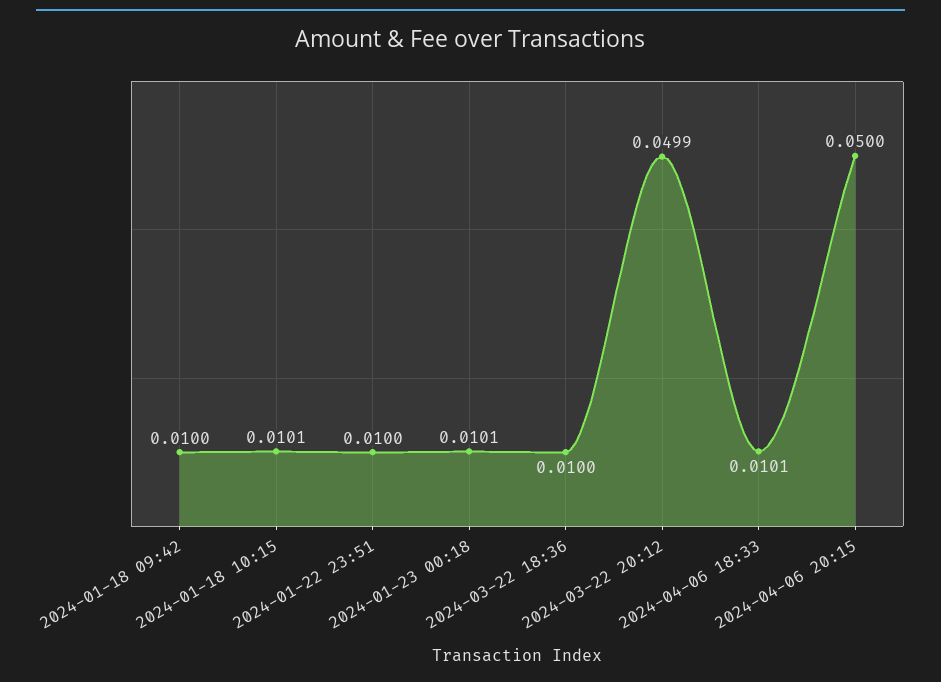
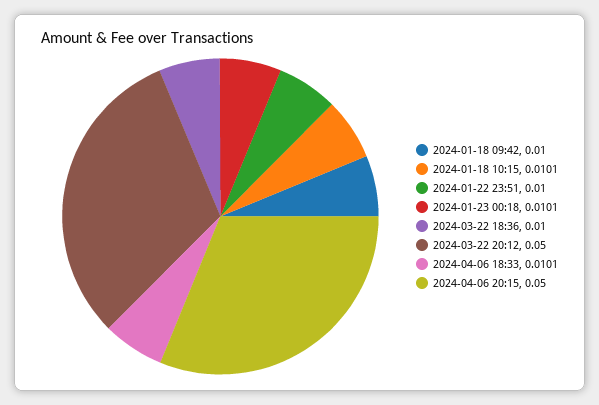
  {
    "2024-01-18 09:42": 0.01,
    "2024-01-18 10:15": 0.0101,
    "2024-01-22 23:51": 0.01,
    "2024-01-23 00:18": 0.0101,
    "2024-03-22 18:36": 0.01,
-   "2024-03-22 20:12": 0.0499,
+   "2024-03-22 20:12": 0.05,
    "2024-04-06 18:33": 0.0101,
    "2024-04-06 20:15": 0.05
  }

